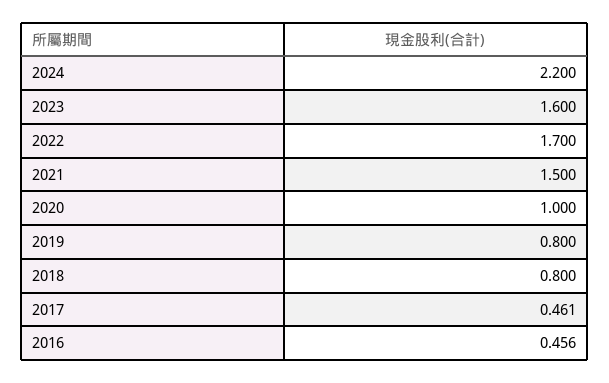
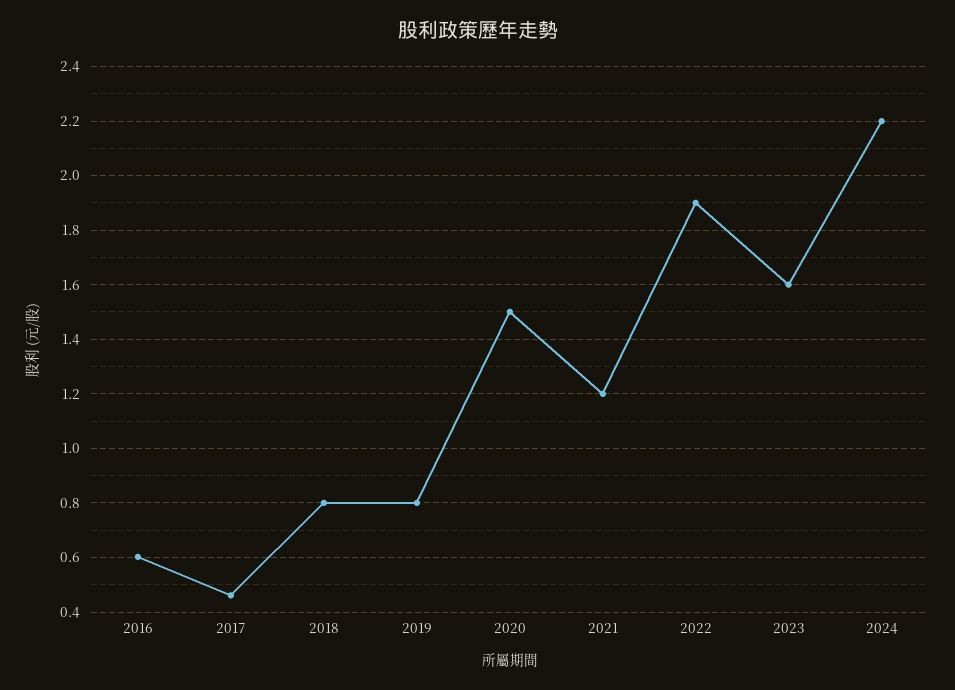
  {
    "2024": 2.2,
    "2023": 1.6,
-   "2022": 1.7,
+   "2022": 1.9,
-   "2021": 1.5,
+   "2021": 1.2,
-   "2020": 1,
+   "2020": 1.5,
    "2019": 0.8,
    "2018": 0.8,
    "2017": 0.461,
-   "2016": 0.456
+   "2016": 0.6
  }

